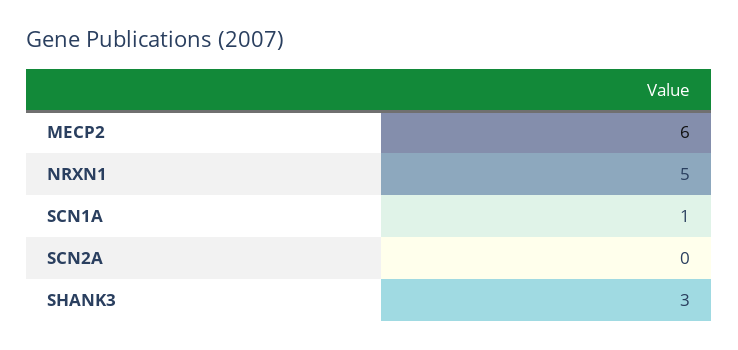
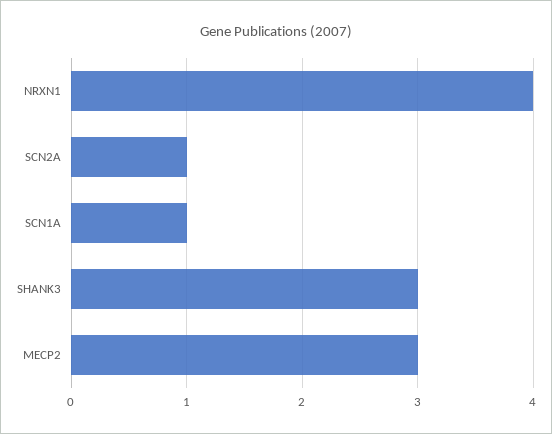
  {
-   "MECP2": 6,
+   "MECP2": 3,
-   "NRXN1": 5,
+   "NRXN1": 4,
    "SCN1A": 1,
-   "SCN2A": 0,
+   "SCN2A": 1,
    "SHANK3": 3
  }

